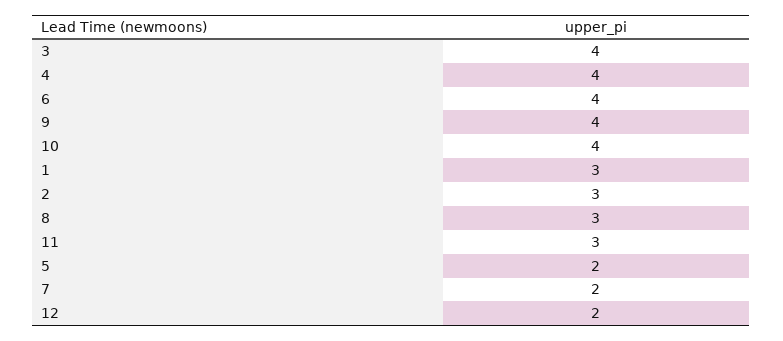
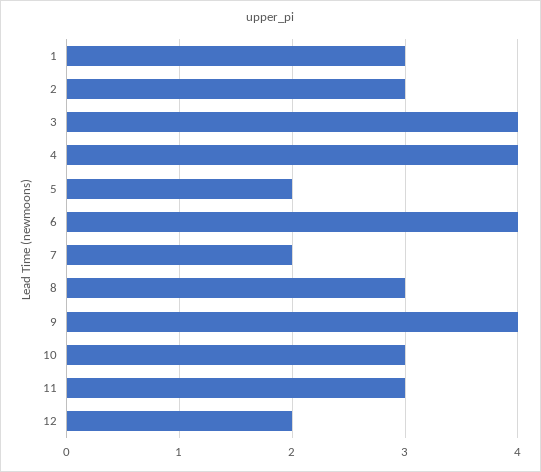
  {
    "3": 4,
    "4": 4,
    "6": 4,
    "9": 4,
-   "10": 4,
+   "10": 3,
    "1": 3,
    "2": 3,
    "8": 3,
    "11": 3,
    "5": 2,
    "7": 2,
    "12": 2
  }

